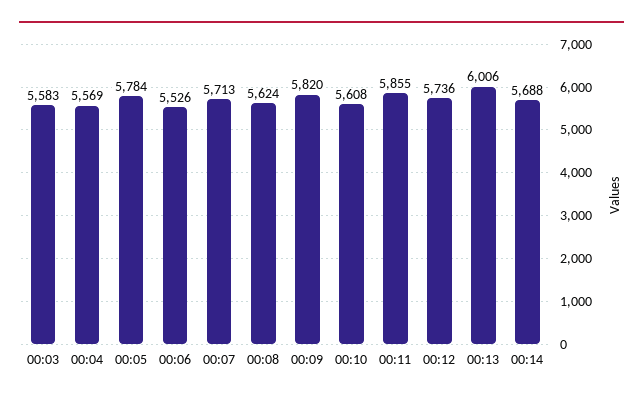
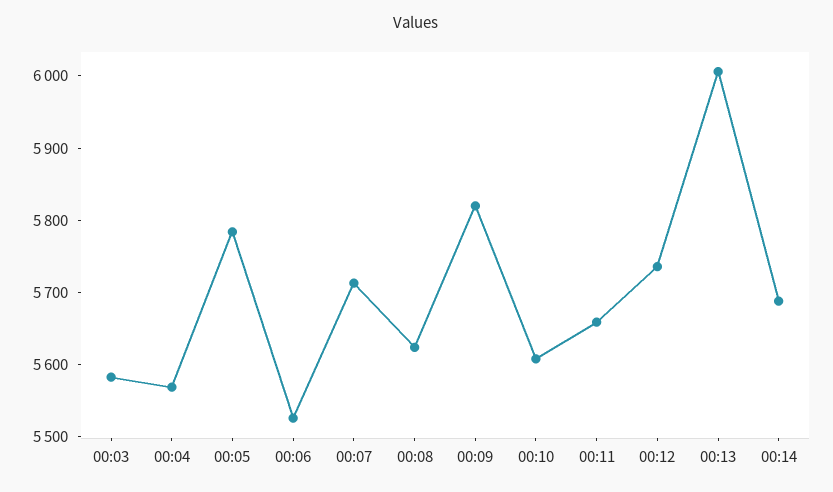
  {
    "00:03": 5583,
    "00:04": 5569,
    "00:05": 5784,
    "00:06": 5526,
    "00:07": 5713,
    "00:08": 5624,
    "00:09": 5820,
    "00:10": 5608,
-   "00:11": 5855,
+   "00:11": 5660,
    "00:12": 5736,
    "00:13": 6006,
    "00:14": 5688
  }

